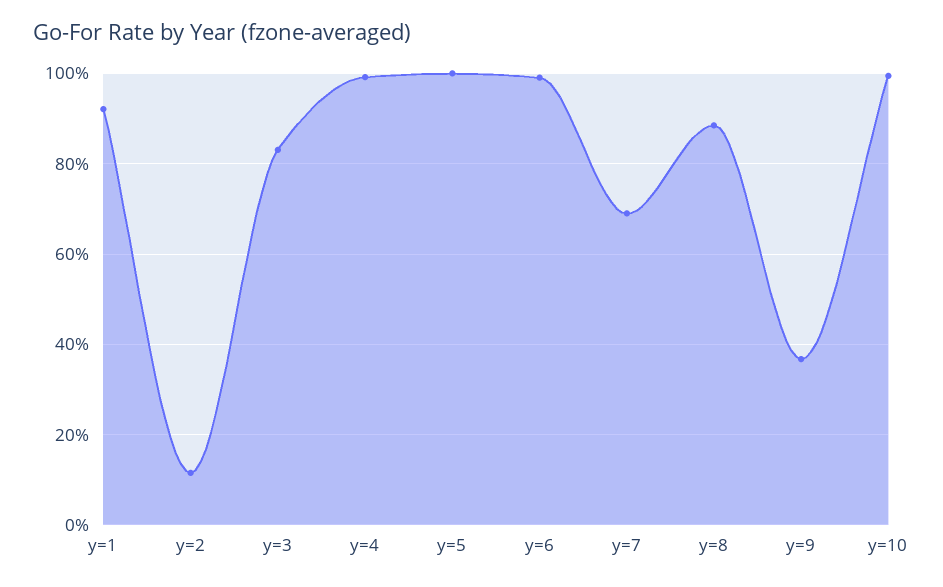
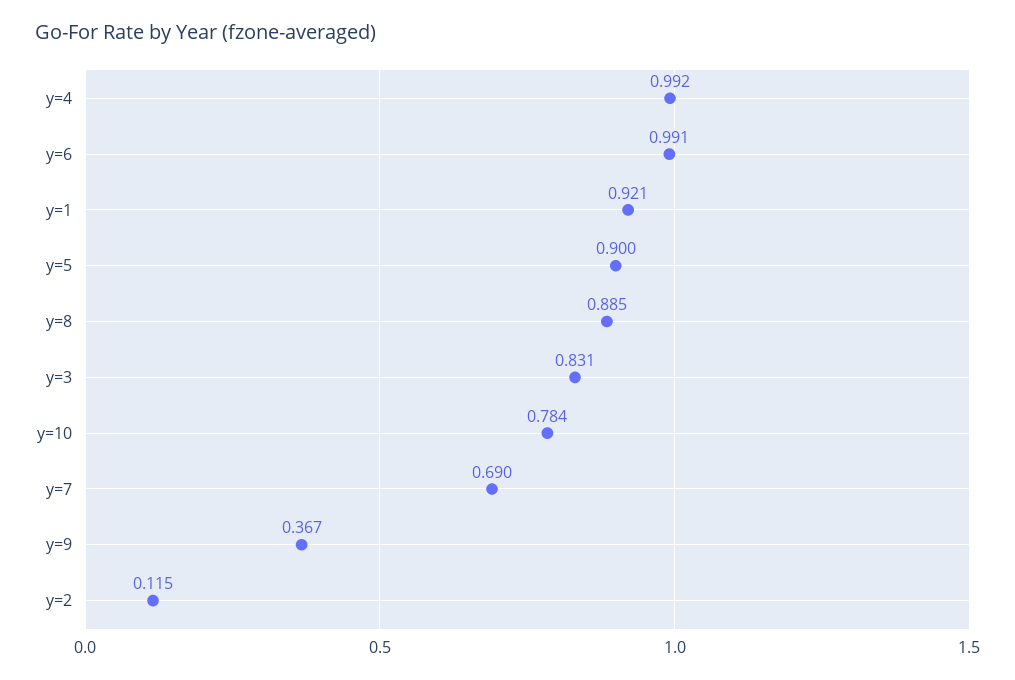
  {
    "y=1": 0.921,
    "y=2": 0.115,
    "y=3": 0.831,
    "y=4": 0.992,
-   "y=5": 1,
+   "y=5": 0.9,
    "y=6": 0.991,
    "y=7": 0.69,
    "y=8": 0.885,
    "y=9": 0.367,
-   "y=10": 1
+   "y=10": 0.784
  }

